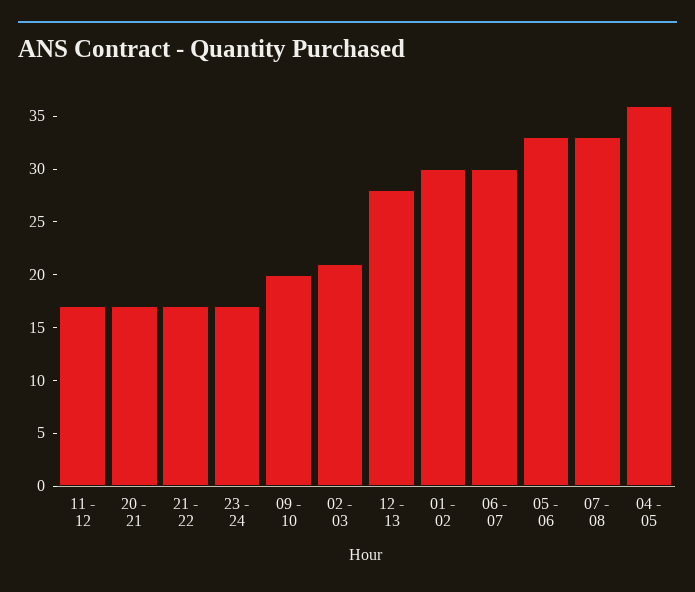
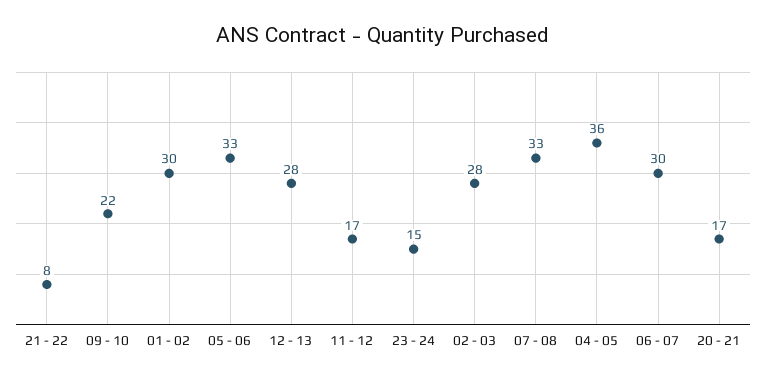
  {
    "11 - 12": 17,
    "20 - 21": 17,
-   "21 - 22": 17,
+   "21 - 22": 8,
-   "23 - 24": 17,
+   "23 - 24": 15,
-   "09 - 10": 20,
+   "09 - 10": 22,
-   "02 - 03": 21,
+   "02 - 03": 28,
    "12 - 13": 28,
    "01 - 02": 30,
    "06 - 07": 30,
    "05 - 06": 33,
    "07 - 08": 33,
    "04 - 05": 36
  }

